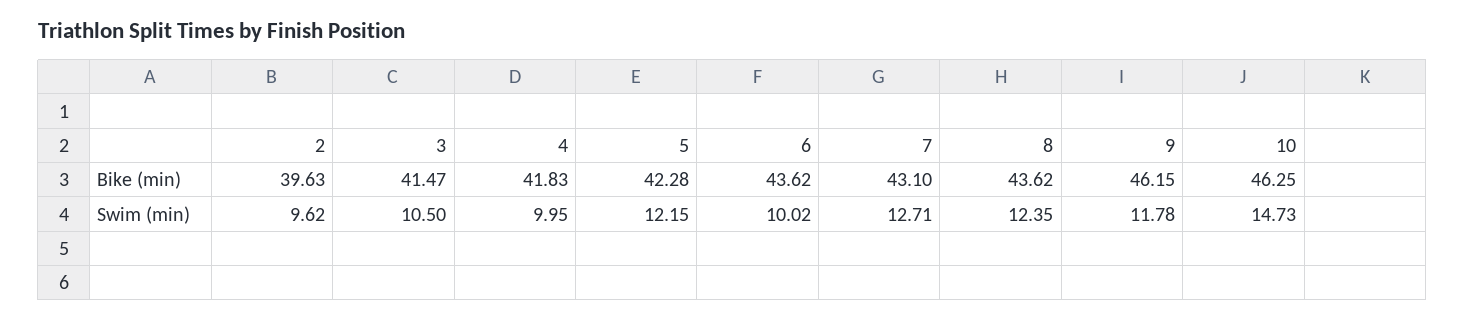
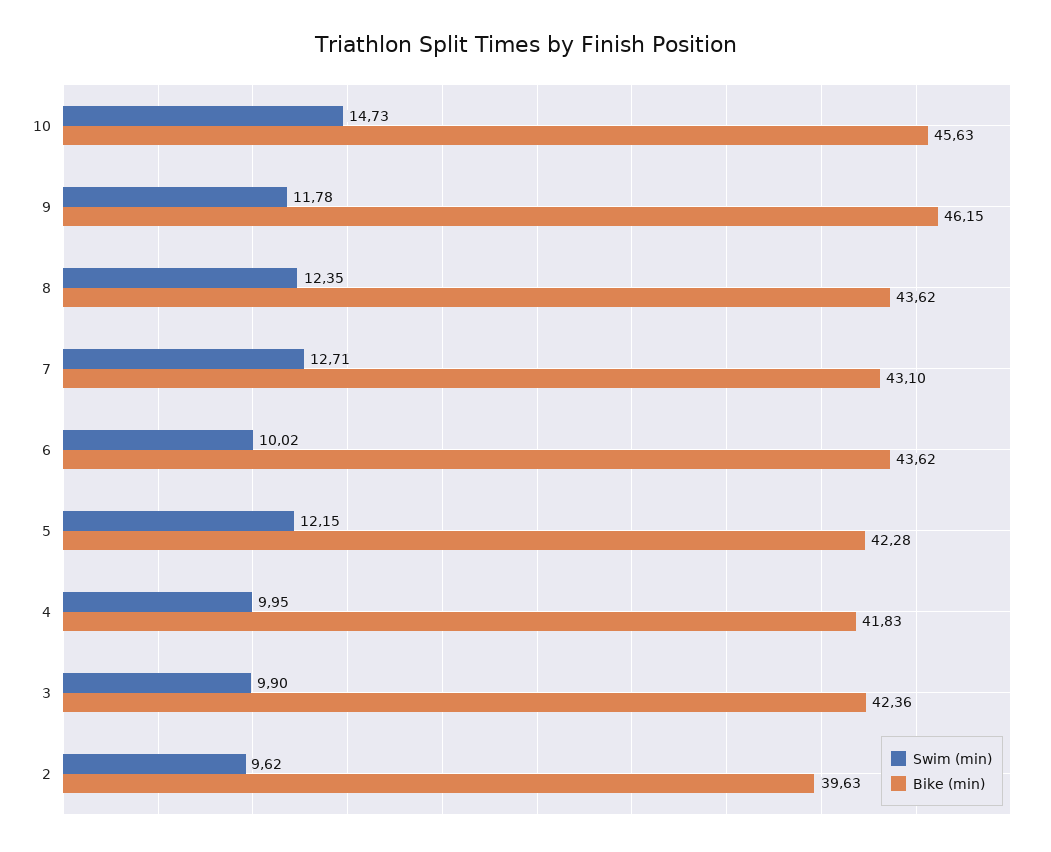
  {
    "Bike (min)": {
      "2": 39.63,
-     "3": 41.47,
+     "3": 42.36,
      "4": 41.83,
      "5": 42.28,
      "6": 43.62,
      "7": 43.1,
      "8": 43.62,
      "9": 46.15,
-     "10": 46.25
+     "10": 45.63
    },
    "Swim (min)": {
      "2": 9.62,
-     "3": 10.5,
+     "3": 9.9,
      "4": 9.95,
      "5": 12.15,
      "6": 10.02,
      "7": 12.71,
      "8": 12.35,
      "9": 11.78,
      "10": 14.73
    }
  }

